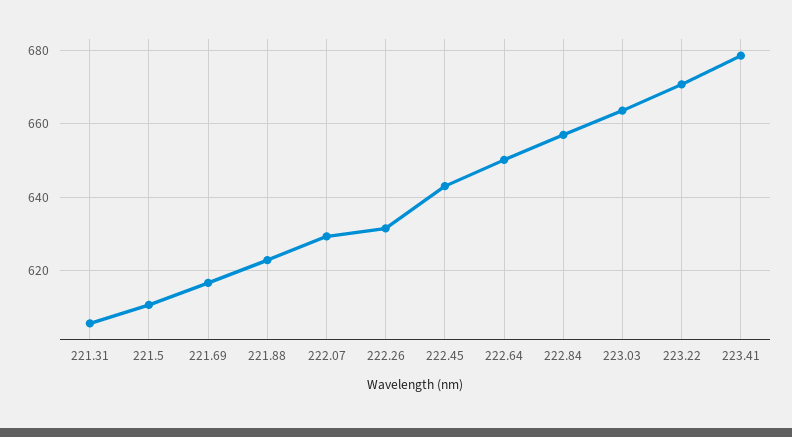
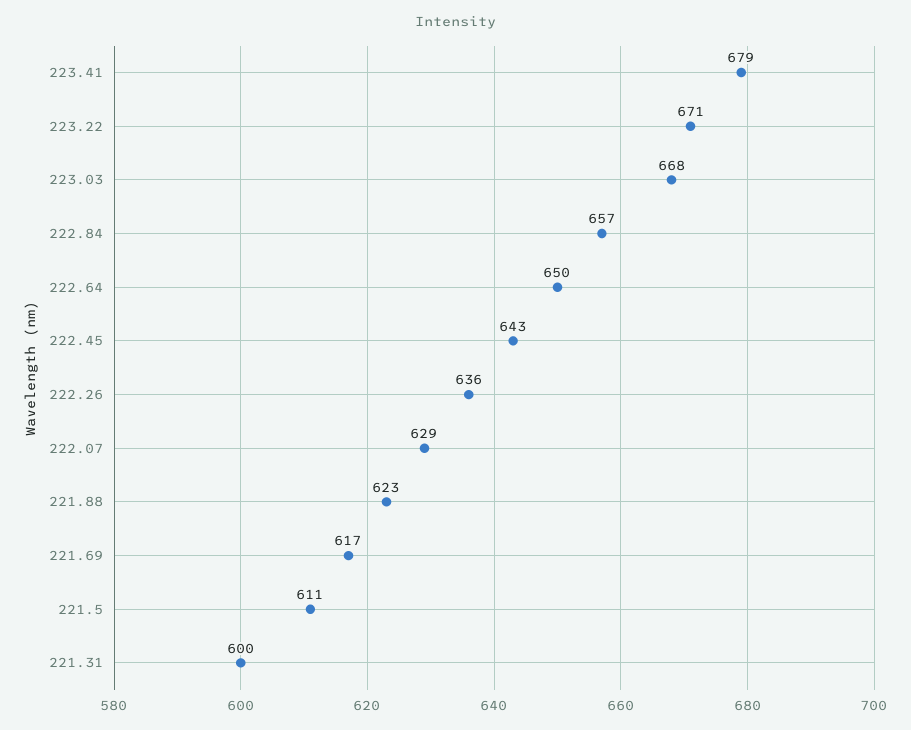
  {
-   "221.31": 606,
+   "221.31": 600,
    "221.5": 611,
    "221.69": 617,
    "221.88": 623,
    "222.07": 629,
-   "222.26": 632,
+   "222.26": 636,
    "222.45": 643,
    "222.64": 650,
    "222.84": 657,
-   "223.03": 664,
+   "223.03": 668,
    "223.22": 671,
    "223.41": 679
  }

